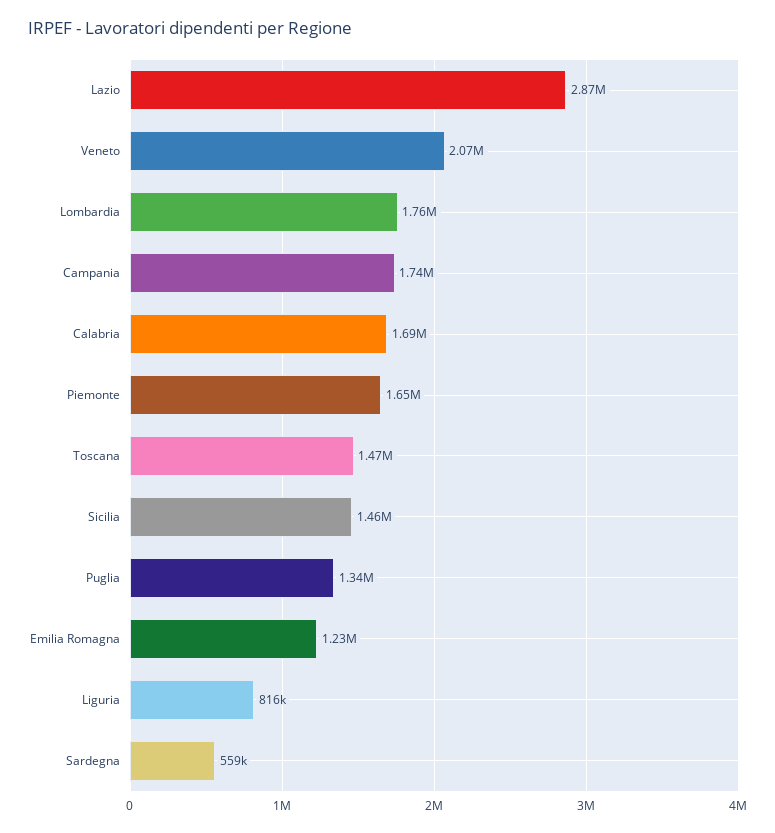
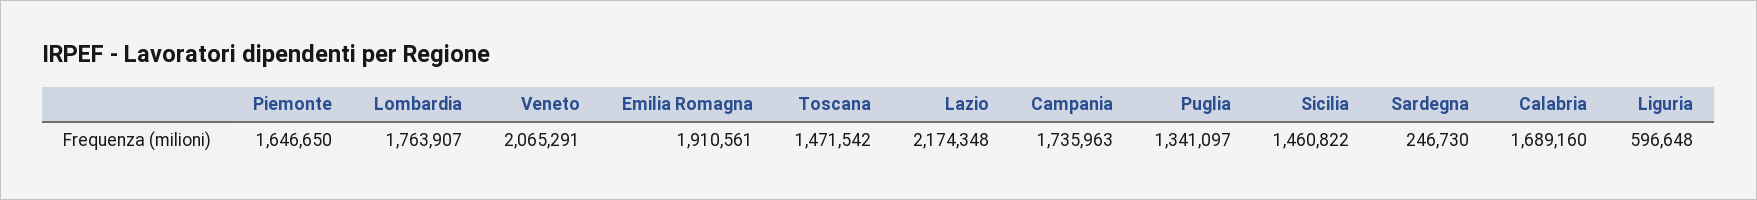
  {
-   "Lazio": 2870000,
+   "Lazio": 2174348,
    "Veneto": 2065291,
    "Lombardia": 1763907,
    "Campania": 1735963,
    "Calabria": 1689160,
    "Piemonte": 1646650,
    "Toscana": 1471542,
    "Sicilia": 1460822,
    "Puglia": 1341097,
-   "Emilia Romagna": 1230000,
+   "Emilia Romagna": 1910561,
-   "Liguria": 816000,
+   "Liguria": 596648,
-   "Sardegna": 559000
+   "Sardegna": 246730
  }

